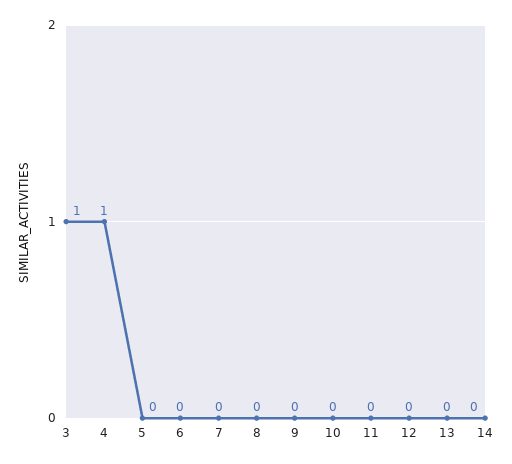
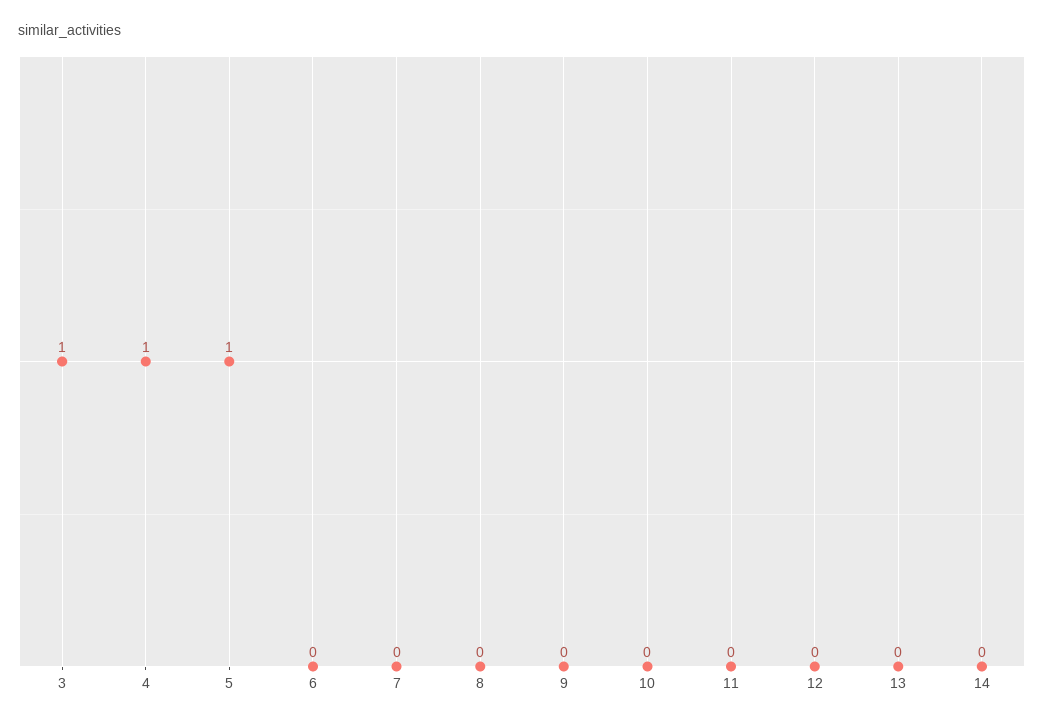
  {
    "3": 1,
    "4": 1,
-   "5": 0,
+   "5": 1,
    "6": 0,
    "7": 0,
    "8": 0,
    "9": 0,
    "10": 0,
    "11": 0,
    "12": 0,
    "13": 0,
    "14": 0
  }

